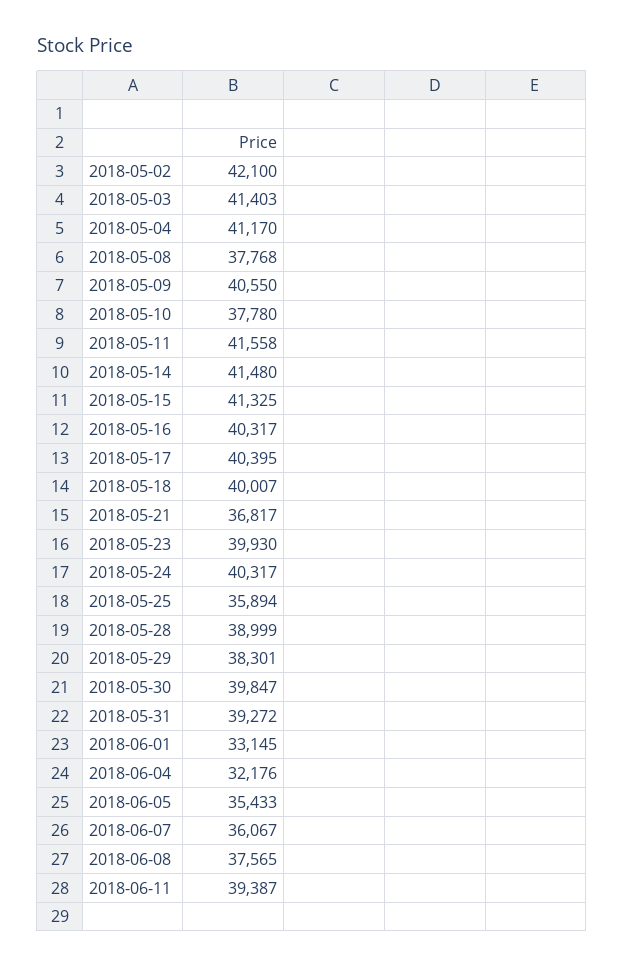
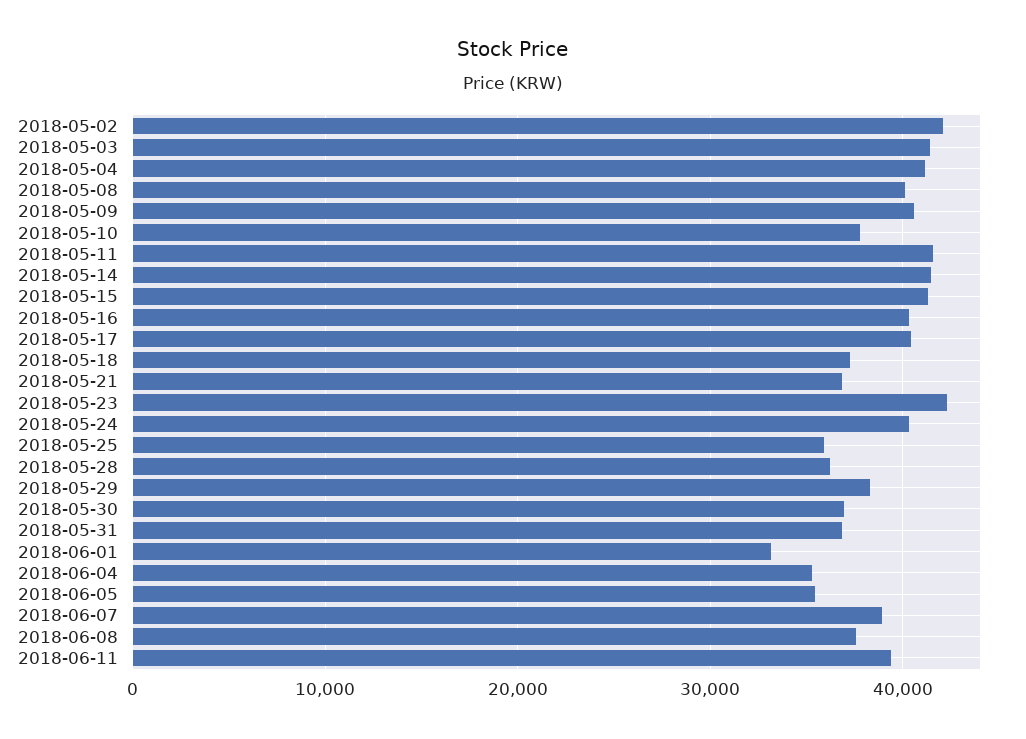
  {
    "2018-05-02": 42100,
    "2018-05-03": 41403,
    "2018-05-04": 41170,
-   "2018-05-08": 37768,
+   "2018-05-08": 40000,
    "2018-05-09": 40550,
    "2018-05-10": 37780,
    "2018-05-11": 41558,
    "2018-05-14": 41480,
    "2018-05-15": 41325,
    "2018-05-16": 40317,
    "2018-05-17": 40395,
-   "2018-05-18": 40007,
+   "2018-05-18": 37000,
    "2018-05-21": 36817,
-   "2018-05-23": 39930,
+   "2018-05-23": 42000,
    "2018-05-24": 40317,
    "2018-05-25": 35894,
-   "2018-05-28": 38999,
+   "2018-05-28": 36000,
    "2018-05-29": 38301,
-   "2018-05-30": 39847,
+   "2018-05-30": 37000,
-   "2018-05-31": 39272,
+   "2018-05-31": 37000,
    "2018-06-01": 33145,
-   "2018-06-04": 32176,
+   "2018-06-04": 35000,
    "2018-06-05": 35433,
-   "2018-06-07": 36067,
+   "2018-06-07": 39000,
    "2018-06-08": 37565,
    "2018-06-11": 39387
  }

